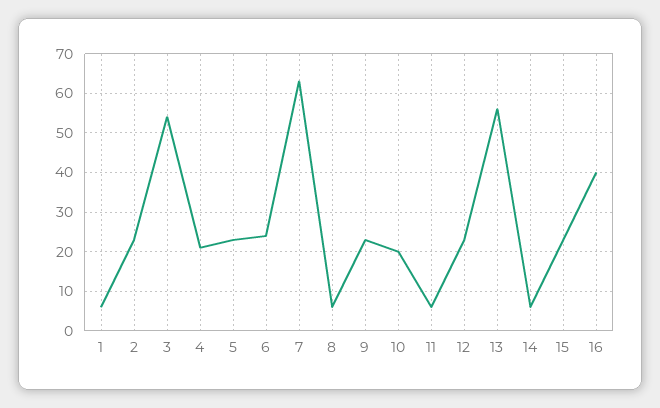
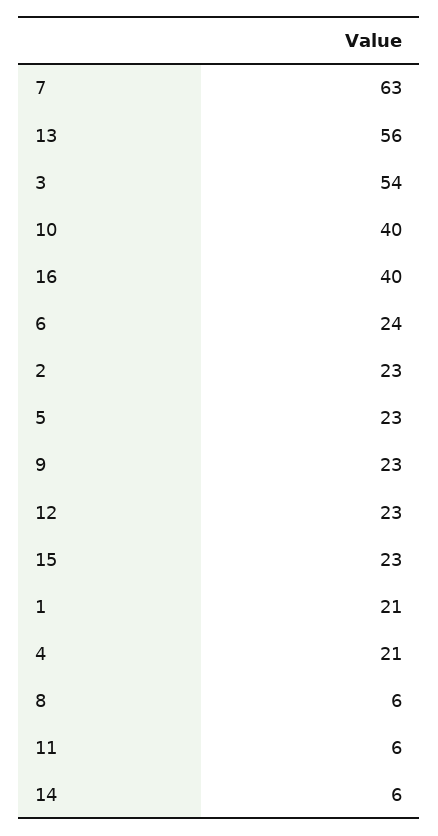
  {
-   "1": 5,
+   "1": 21,
    "2": 23,
    "3": 54,
    "4": 21,
    "5": 23,
    "6": 24,
    "7": 63,
    "8": 6,
    "9": 23,
-   "10": 20,
+   "10": 40,
    "11": 6,
    "12": 23,
    "13": 56,
    "14": 6,
    "15": 23,
    "16": 40
  }

